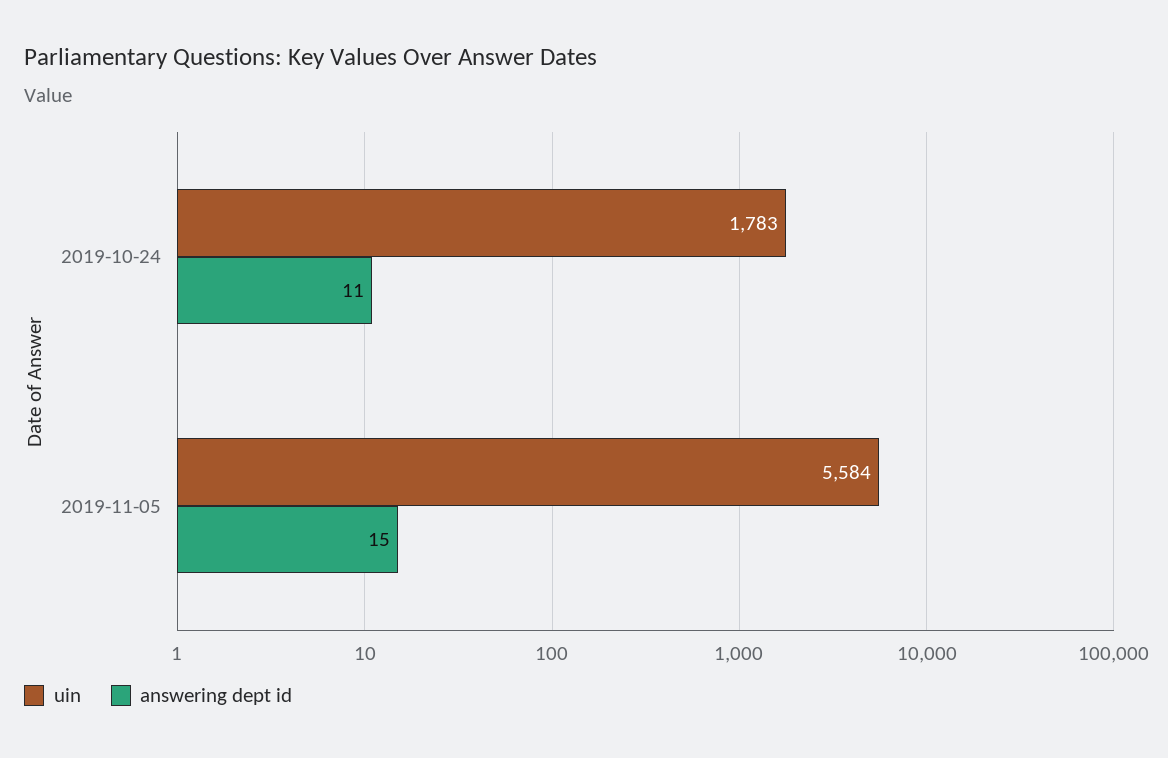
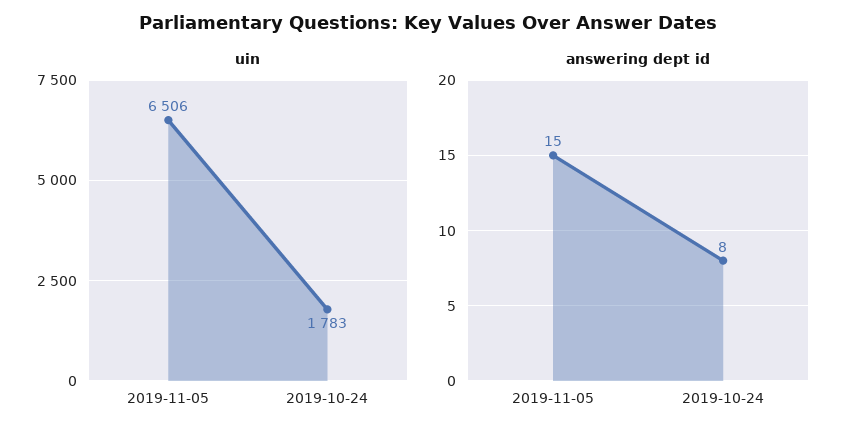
  {
    "uin": {
      "2019-10-24": 1783,
-     "2019-11-05": 5584
+     "2019-11-05": 6506
    },
    "answering dept id": {
-     "2019-10-24": 11,
+     "2019-10-24": 8,
      "2019-11-05": 15
    }
  }

